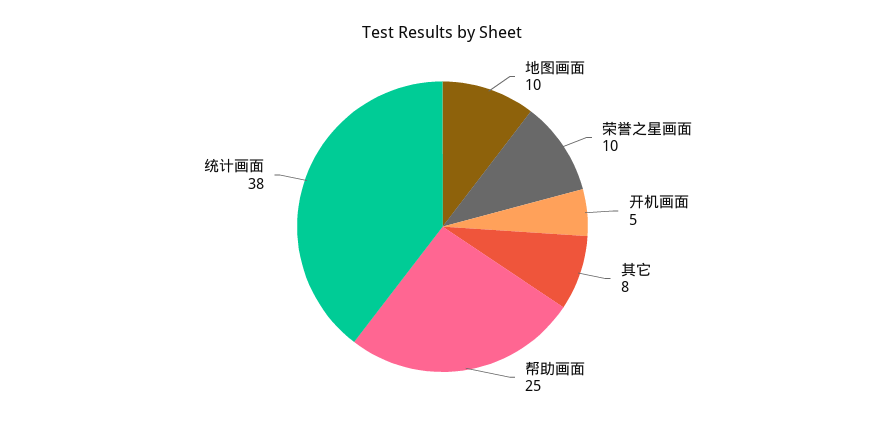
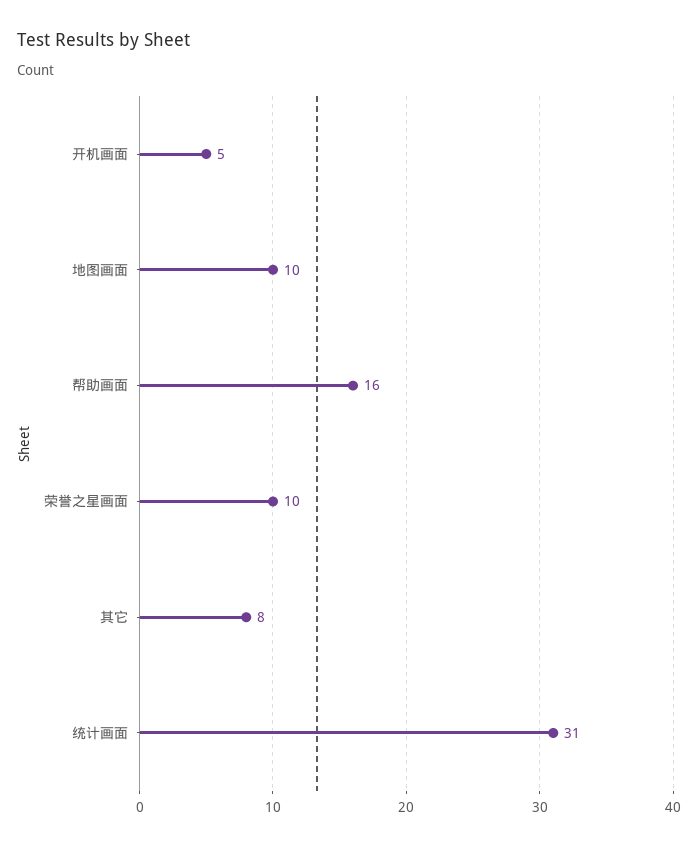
  {
    "地图画面": 10,
    "荣誉之星画面": 10,
    "开机画面": 5,
    "其它": 8,
-   "帮助画面": 25,
+   "帮助画面": 16,
-   "统计画面": 38
+   "统计画面": 31
  }

